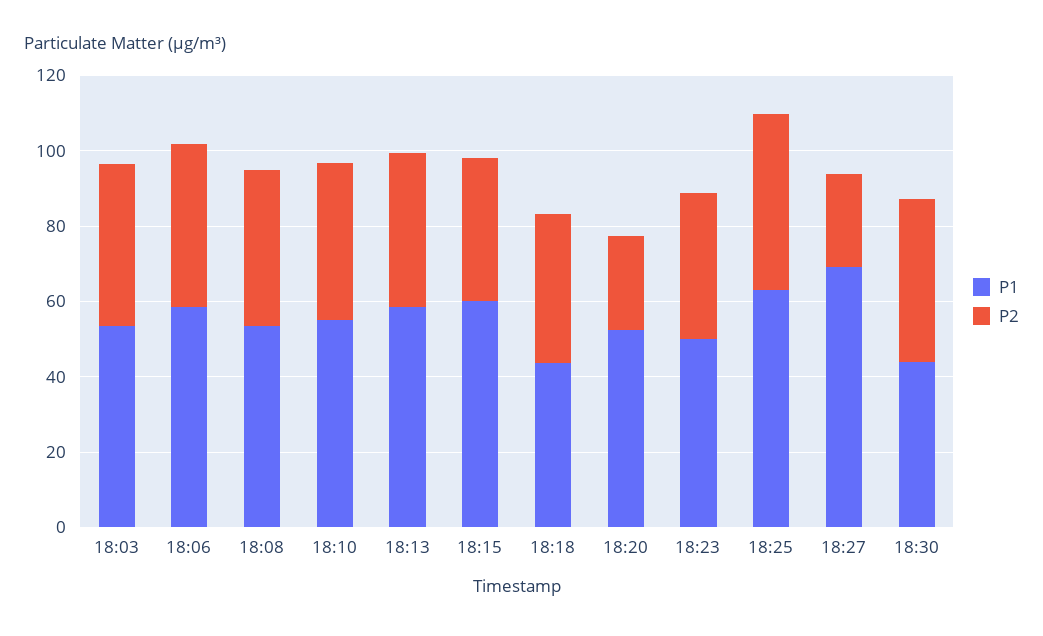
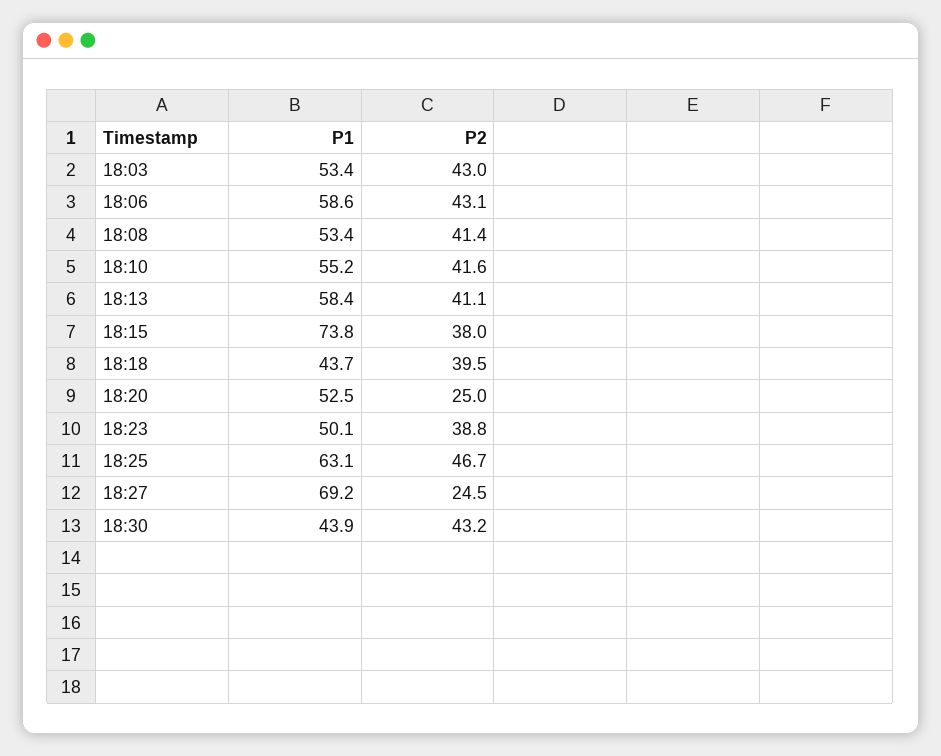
  {
    "P1": {
      "18:03": 53.4,
      "18:06": 58.6,
      "18:08": 53.4,
      "18:10": 55.2,
      "18:13": 58.4,
-     "18:15": 60,
+     "18:15": 73.8,
      "18:18": 43.7,
      "18:20": 52.5,
      "18:23": 50.1,
      "18:25": 63.1,
      "18:27": 69.2,
      "18:30": 43.9
    },
    "P2": {
      "18:03": 43,
      "18:06": 43.1,
      "18:08": 41.4,
      "18:10": 41.6,
      "18:13": 41.1,
      "18:15": 38,
      "18:18": 39.5,
      "18:20": 25,
      "18:23": 38.8,
      "18:25": 46.7,
      "18:27": 24.5,
      "18:30": 43.2
    }
  }

